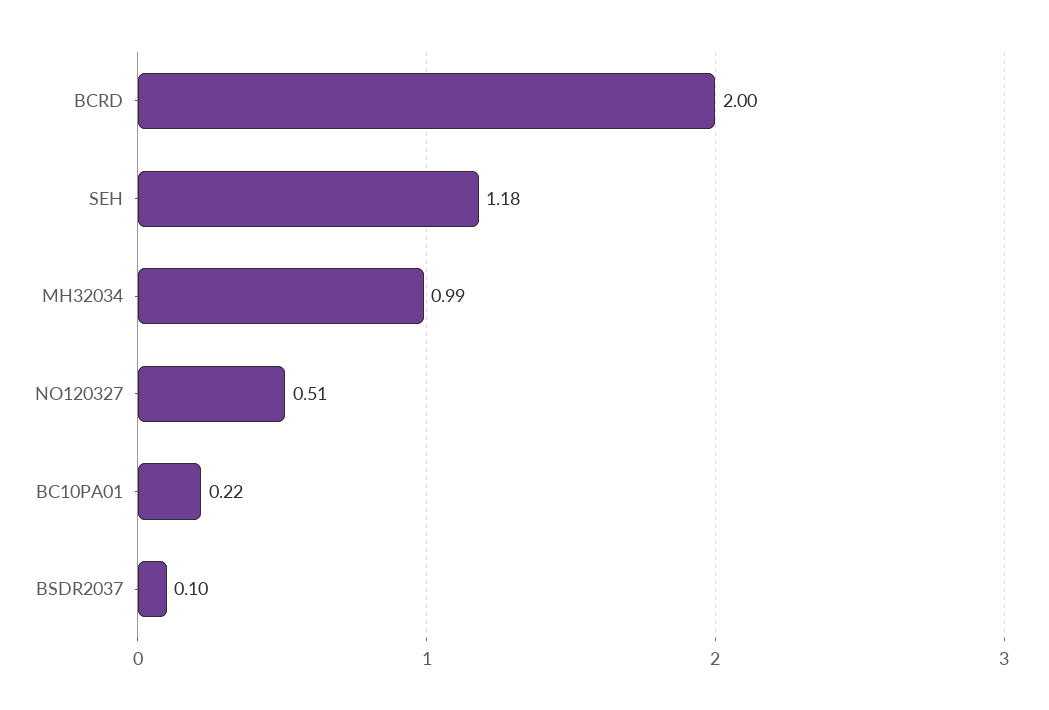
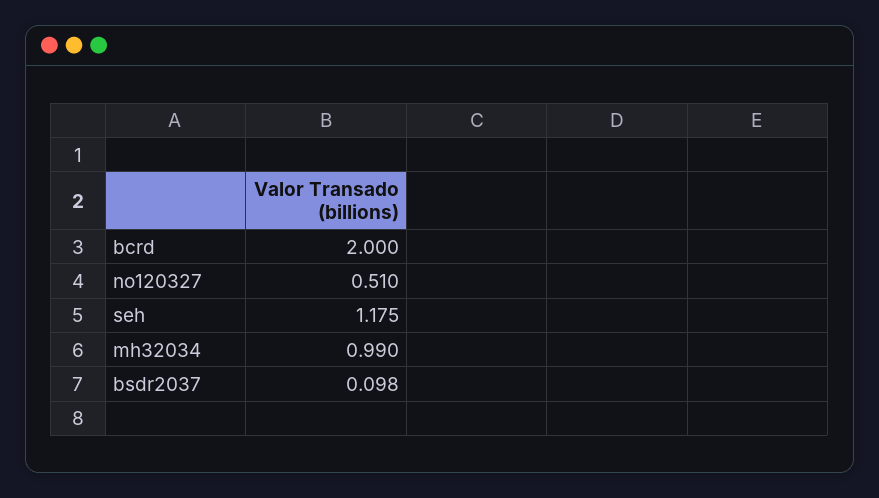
  {
    "BCRD": 2,
    "SEH": 1.175,
    "MH32034": 0.99,
    "NO120327": 0.51,
-   "BC10PA01": 0.22,
    "BSDR2037": 0.098
  }

